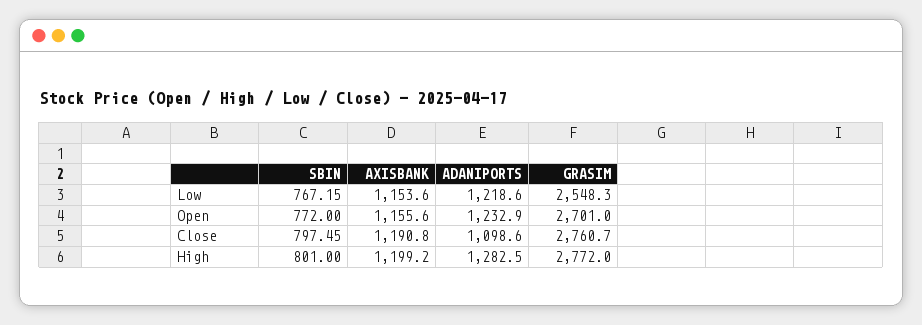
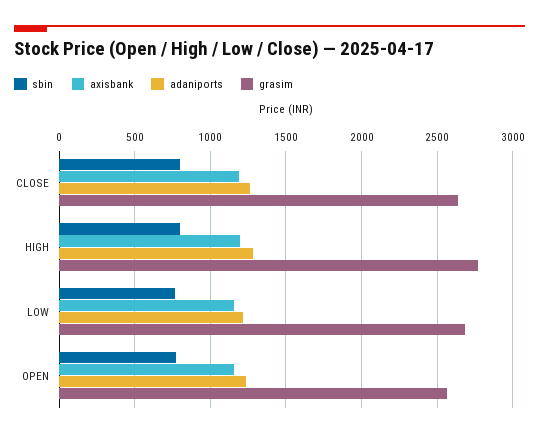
  {
    "SBIN": {
      "Low": 767.15,
      "Open": 772,
      "Close": 797.45,
      "High": 801
    },
    "AXISBANK": {
      "Low": 1153.6,
      "Open": 1155.6,
      "Close": 1190.8,
      "High": 1199.2
    },
    "ADANIPORTS": {
      "Low": 1218.6,
      "Open": 1232.9,
-     "Close": 1098.6,
+     "Close": 1250,
      "High": 1282.5
    },
    "GRASIM": {
-     "Low": 2548.3,
+     "Low": 2700,
-     "Open": 2701,
+     "Open": 2550,
-     "Close": 2760.7,
+     "Close": 2650,
      "High": 2772
    }
  }

